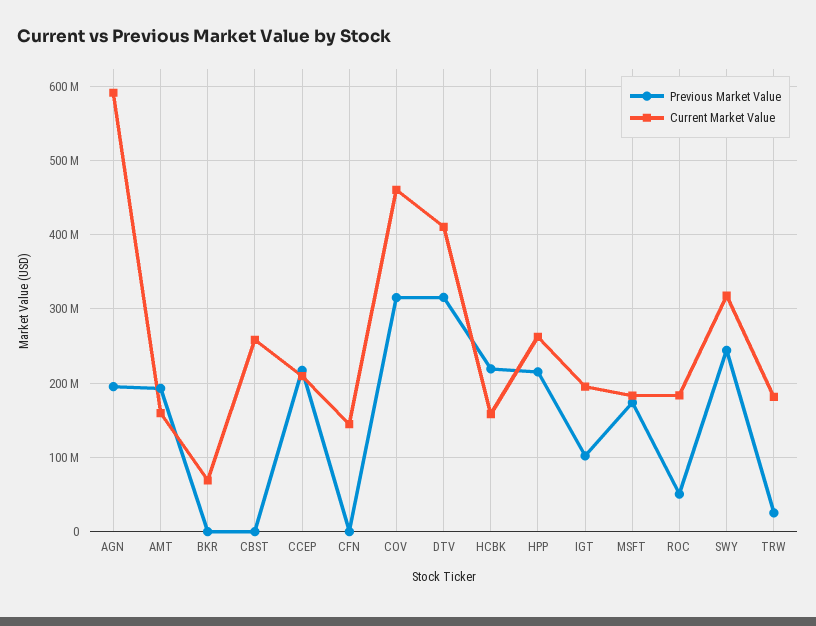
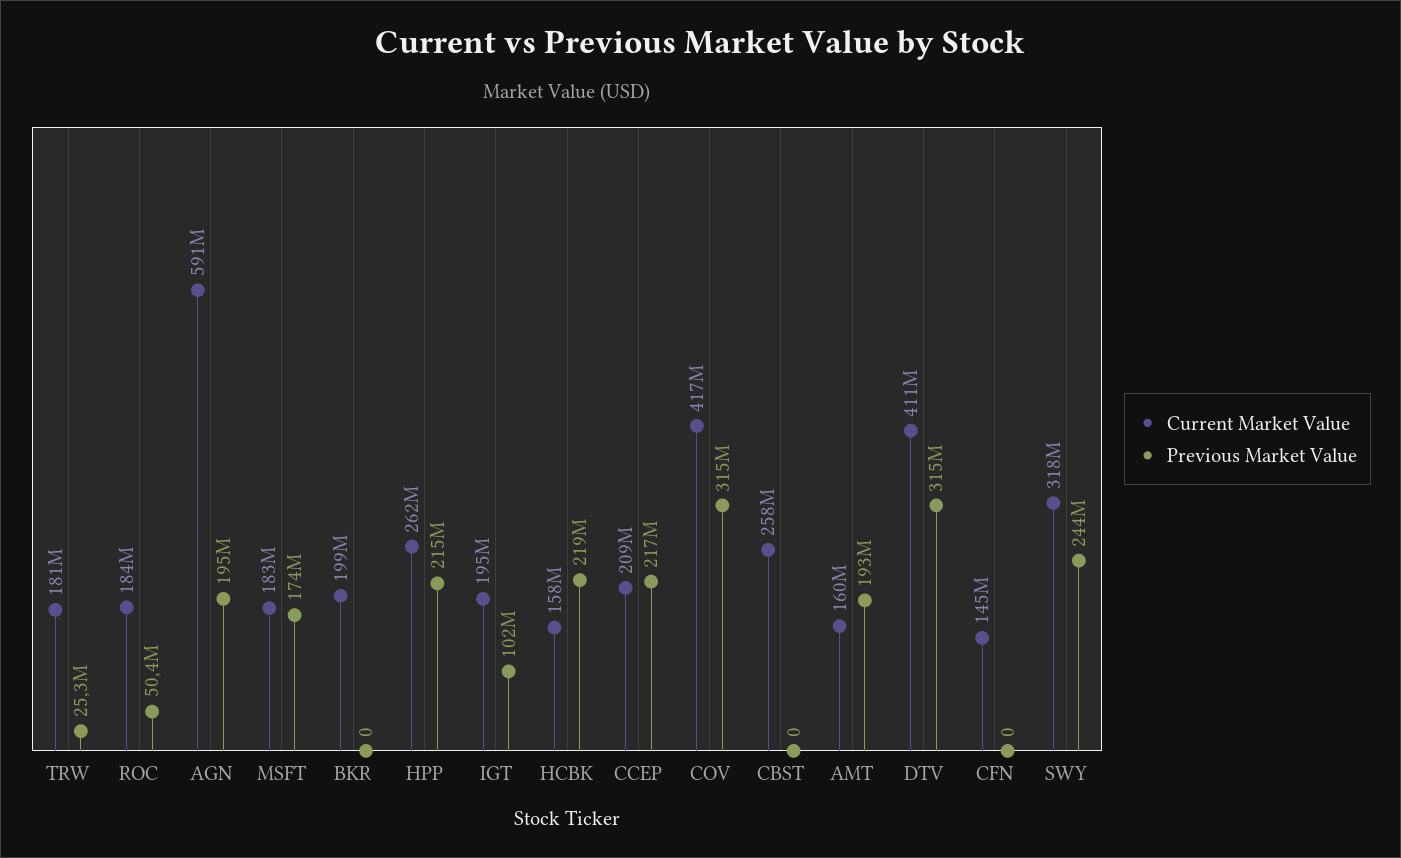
  {
    "Previous Market Value": {
      "AGN": 195000000,
      "AMT": 193000000,
      "BKR": 0,
      "CBST": 0,
      "CCEP": 217000000,
      "CFN": 0,
      "COV": 315000000,
      "DTV": 315000000,
      "HCBK": 219000000,
      "HPP": 215000000,
      "IGT": 102000000,
      "MSFT": 174000000,
      "ROC": 50400000,
      "SWY": 244000000,
      "TRW": 25300000
    },
    "Current Market Value": {
      "AGN": 591000000,
      "AMT": 160000000,
-     "BKR": 70000000,
+     "BKR": 199000000,
      "CBST": 258000000,
      "CCEP": 209000000,
      "CFN": 145000000,
-     "COV": 460000000,
+     "COV": 417000000,
      "DTV": 411000000,
      "HCBK": 158000000,
      "HPP": 262000000,
      "IGT": 195000000,
      "MSFT": 183000000,
      "ROC": 184000000,
      "SWY": 318000000,
      "TRW": 181000000
    }
  }

